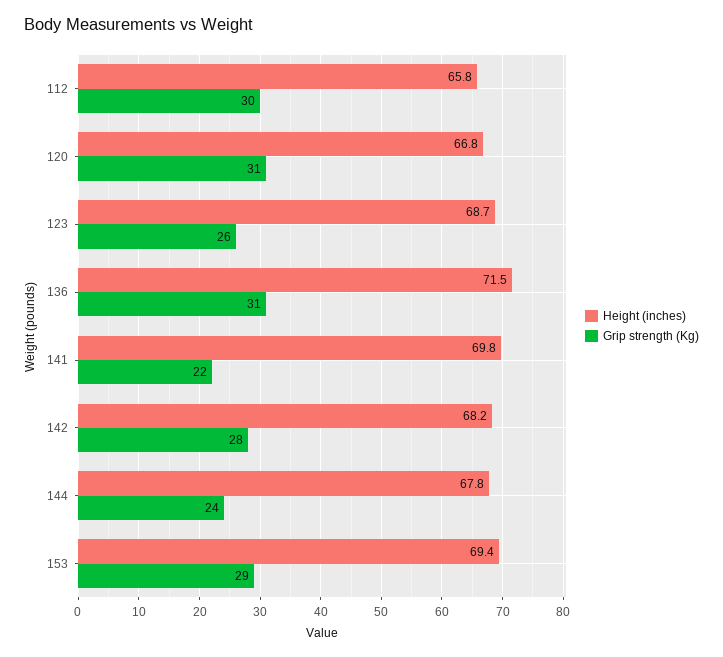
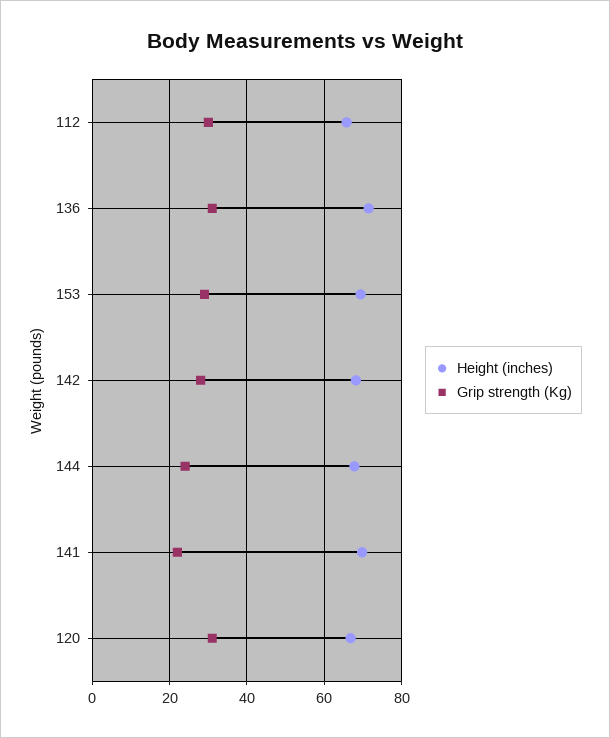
  {
    "Height (inches)": {
      "112": 65.8,
      "120": 66.8,
-     "123": 68.7,
      "136": 71.5,
      "141": 69.8,
      "142": 68.2,
      "144": 67.8,
      "153": 69.4
    },
    "Grip strength (Kg)": {
      "112": 30,
      "120": 31,
-     "123": 26,
      "136": 31,
      "141": 22,
      "142": 28,
      "144": 24,
      "153": 29
    }
  }

